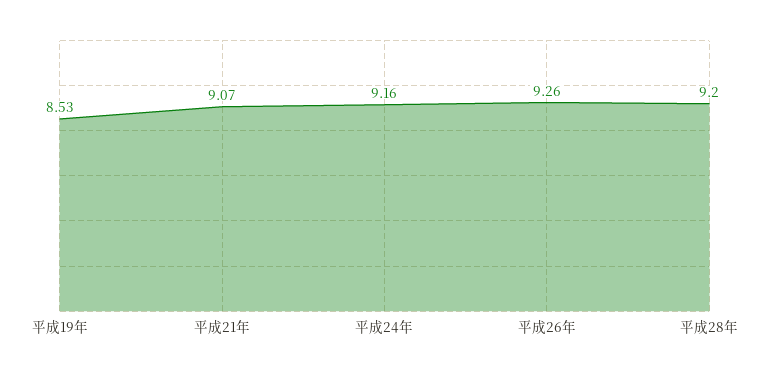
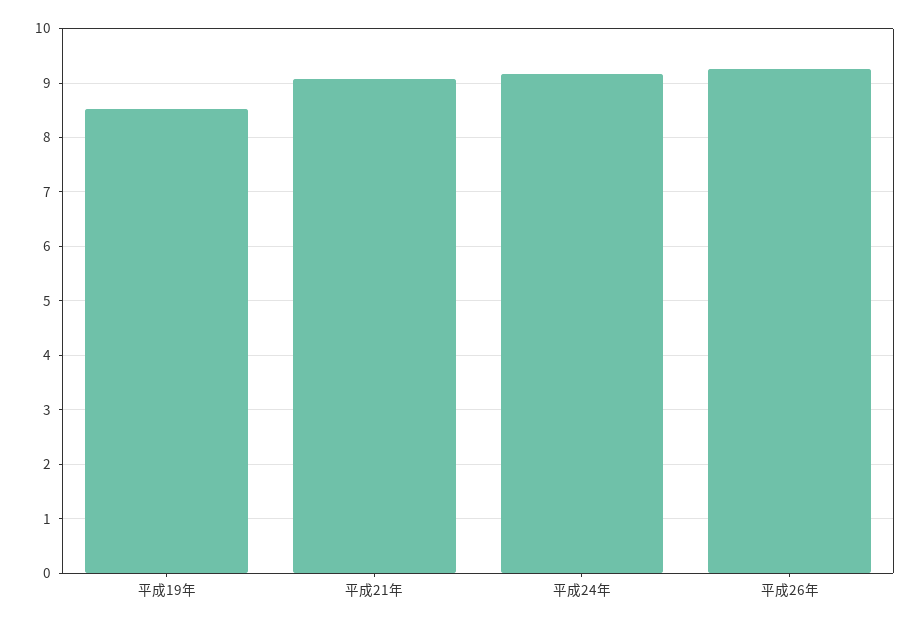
  {
    "平成19年": 8.53,
    "平成21年": 9.07,
    "平成24年": 9.16,
-   "平成26年": 9.26,
+   "平成26年": 9.26
-   "平成28年": 9.2
  }

